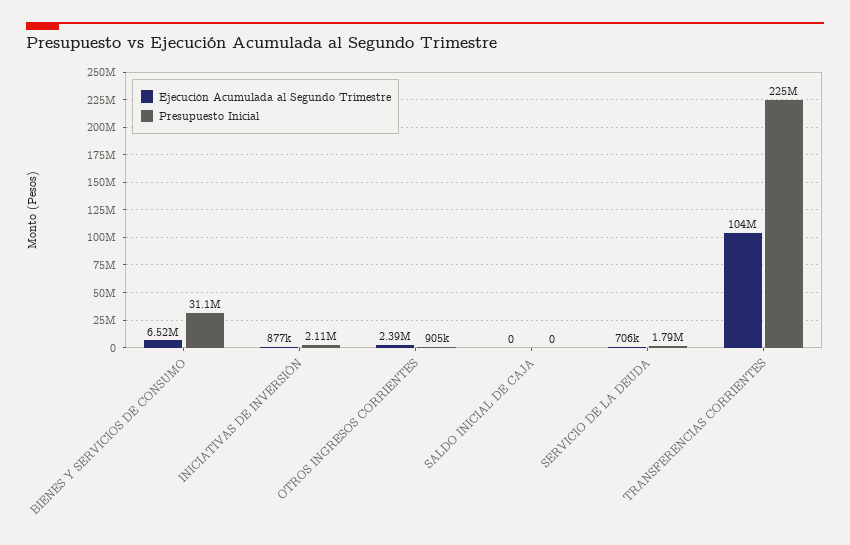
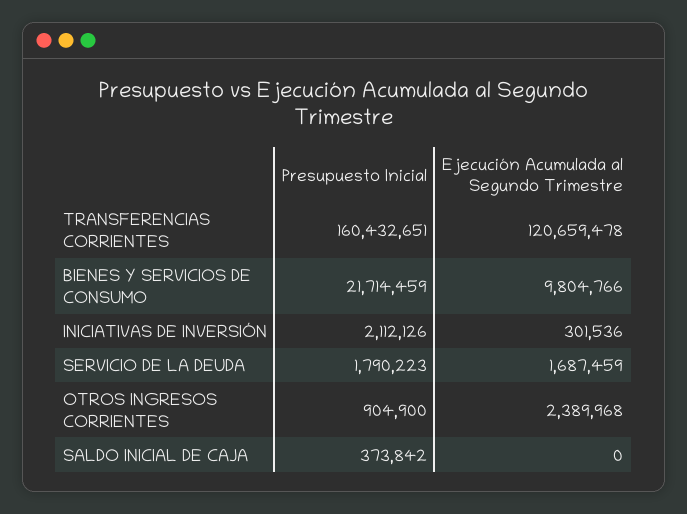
  {
    "Ejecución Acumulada al Segundo Trimestre": {
-     "BIENES Y SERVICIOS DE CONSUMO": 6520000,
+     "BIENES Y SERVICIOS DE CONSUMO": 9804766,
-     "INICIATIVAS DE INVERSIÓN": 877000,
+     "INICIATIVAS DE INVERSIÓN": 301536,
      "OTROS INGRESOS CORRIENTES": 2389968,
      "SALDO INICIAL DE CAJA": 0,
-     "SERVICIO DE LA DEUDA": 706000,
+     "SERVICIO DE LA DEUDA": 1687459,
-     "TRANSFERENCIAS CORRIENTES": 104000000
+     "TRANSFERENCIAS CORRIENTES": 120659478
    },
    "Presupuesto Inicial": {
-     "BIENES Y SERVICIOS DE CONSUMO": 31100000,
+     "BIENES Y SERVICIOS DE CONSUMO": 21714459,
      "INICIATIVAS DE INVERSIÓN": 2112126,
      "OTROS INGRESOS CORRIENTES": 904900,
-     "SALDO INICIAL DE CAJA": 0,
+     "SALDO INICIAL DE CAJA": 373842,
      "SERVICIO DE LA DEUDA": 1790223,
-     "TRANSFERENCIAS CORRIENTES": 225000000
+     "TRANSFERENCIAS CORRIENTES": 160432651
    }
  }

